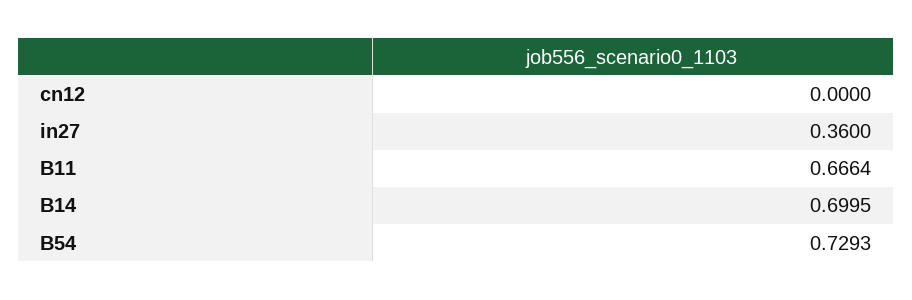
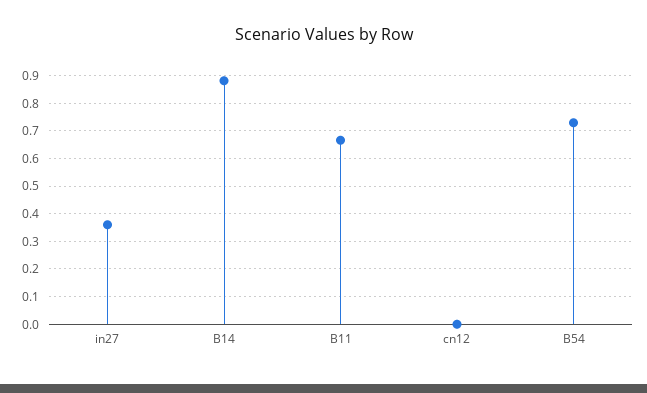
  {
    "cn12": 0,
    "in27": 0.36,
    "B11": 0.6664,
-   "B14": 0.6995,
+   "B14": 0.875,
    "B54": 0.7293
  }

